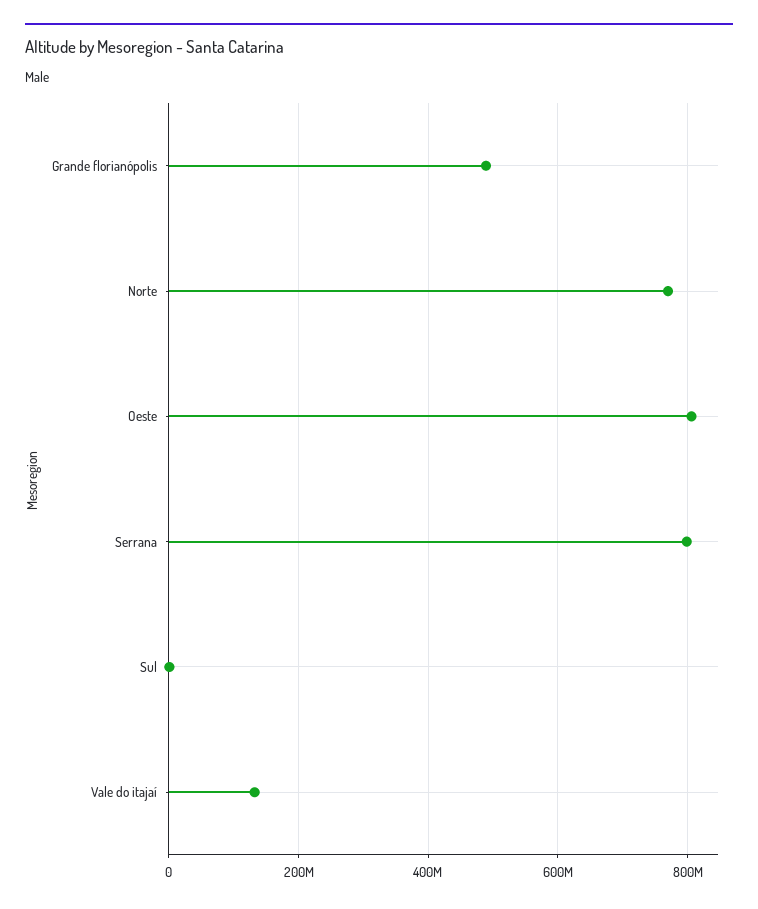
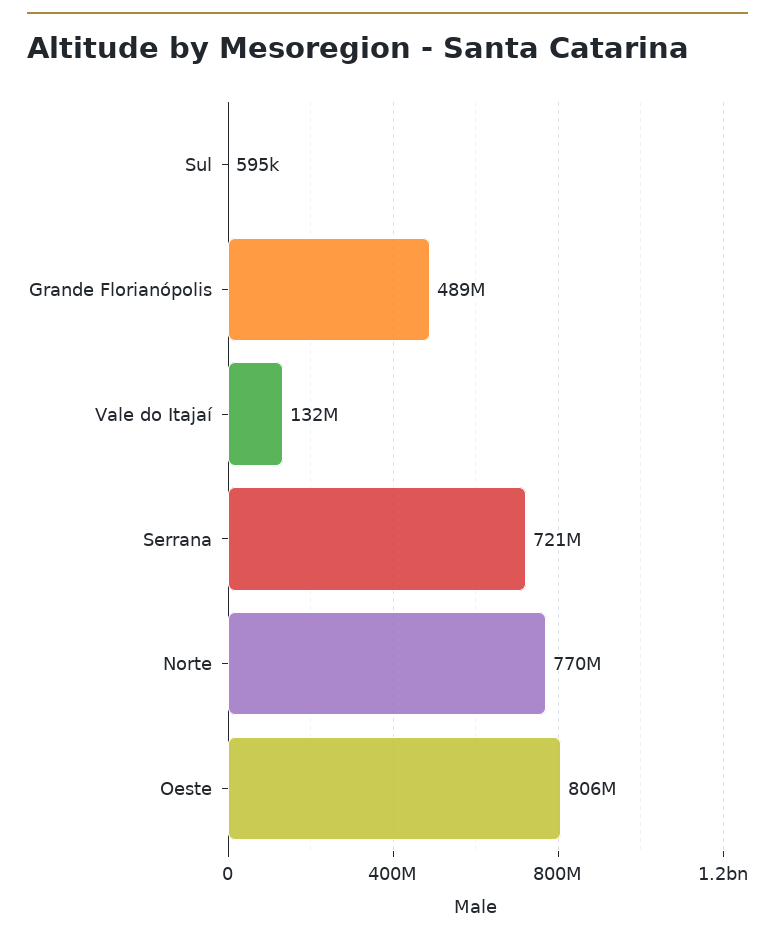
  {
    "Grande florianópolis": 489000000,
    "Norte": 770000000,
    "Oeste": 806000000,
-   "Serrana": 800000000,
+   "Serrana": 721000000,
    "Sul": 595000,
    "Vale do itajaí": 132000000
  }

